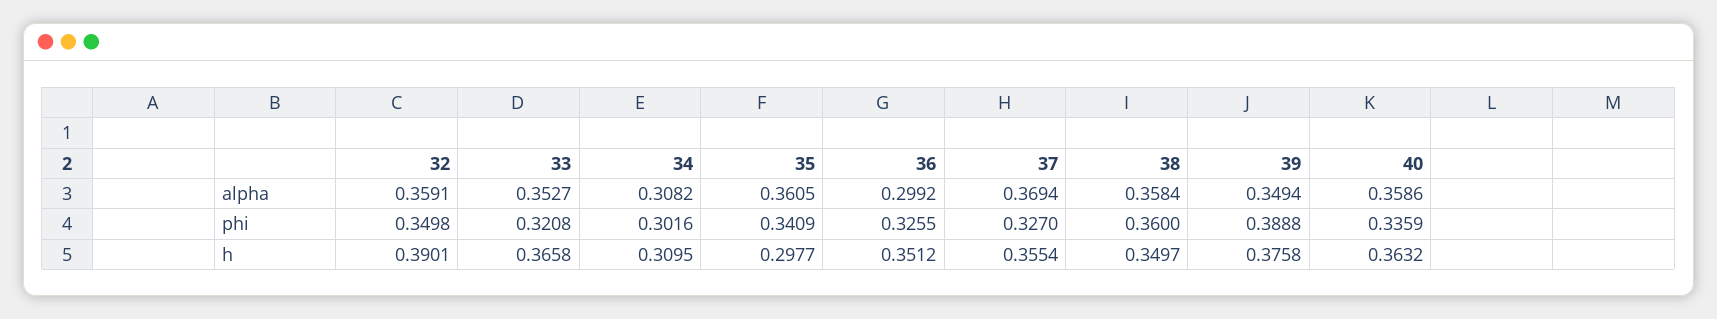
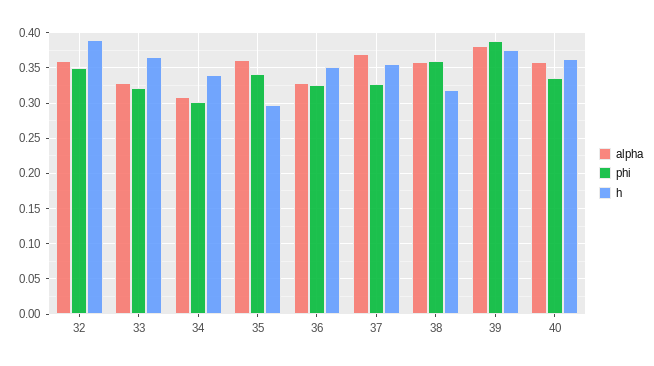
  {
    "alpha": {
      "32": 0.3591,
-     "33": 0.3527,
+     "33": 0.33,
      "34": 0.3082,
      "35": 0.3605,
-     "36": 0.2992,
+     "36": 0.33,
      "37": 0.3694,
      "38": 0.3584,
-     "39": 0.3494,
+     "39": 0.38,
      "40": 0.3586
    },
    "phi": {
      "32": 0.3498,
      "33": 0.3208,
      "34": 0.3016,
      "35": 0.3409,
      "36": 0.3255,
      "37": 0.327,
      "38": 0.36,
      "39": 0.3888,
      "40": 0.3359
    },
    "h": {
      "32": 0.3901,
      "33": 0.3658,
-     "34": 0.3095,
+     "34": 0.34,
      "35": 0.2977,
      "36": 0.3512,
      "37": 0.3554,
-     "38": 0.3497,
+     "38": 0.32,
      "39": 0.3758,
      "40": 0.3632
    }
  }

